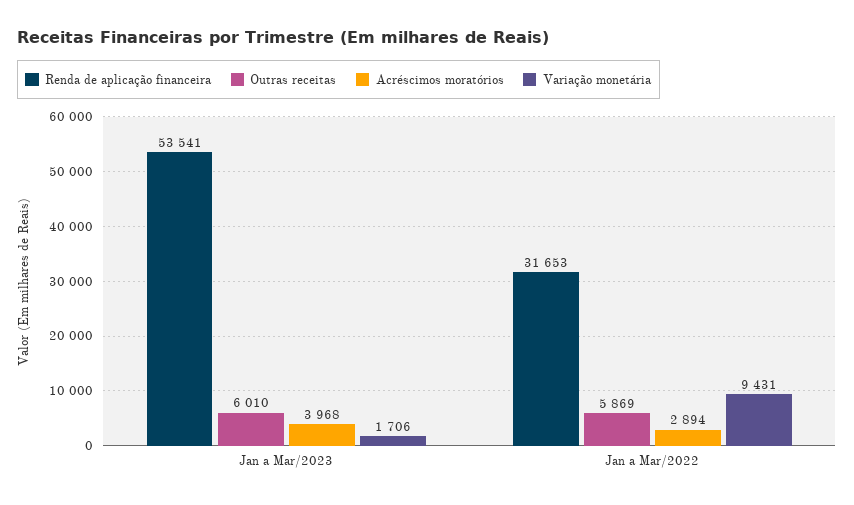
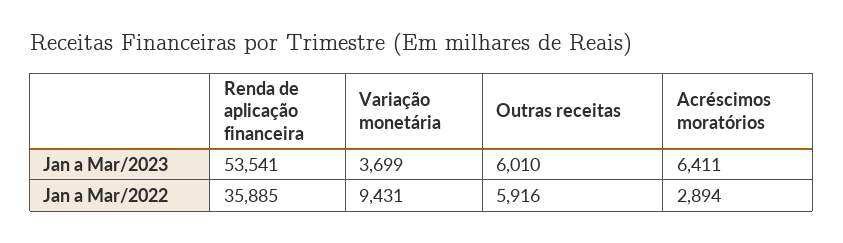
  {
    "Renda de aplicação financeira": {
      "Jan a Mar/2023": 53541,
-     "Jan a Mar/2022": 31653
+     "Jan a Mar/2022": 35885
    },
    "Outras receitas": {
      "Jan a Mar/2023": 6010,
-     "Jan a Mar/2022": 5869
+     "Jan a Mar/2022": 5916
    },
    "Acréscimos moratórios": {
-     "Jan a Mar/2023": 3968,
+     "Jan a Mar/2023": 6411,
      "Jan a Mar/2022": 2894
    },
    "Variação monetária": {
-     "Jan a Mar/2023": 1706,
+     "Jan a Mar/2023": 3699,
      "Jan a Mar/2022": 9431
    }
  }

